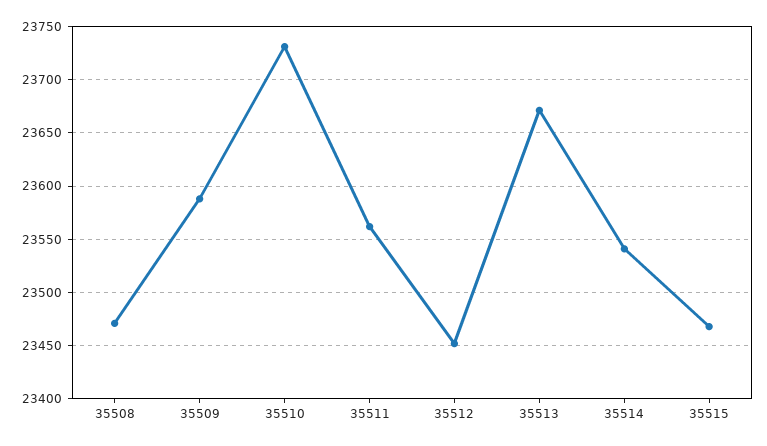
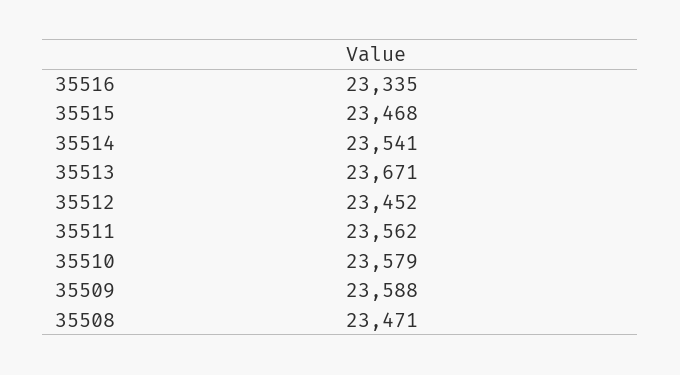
  {
    "35508": 23471,
    "35509": 23588,
-   "35510": 23730,
+   "35510": 23579,
    "35511": 23562,
    "35512": 23452,
    "35513": 23671,
    "35514": 23541,
-   "35515": 23468
+   "35515": 23468,
+   "35516": 23335
  }

